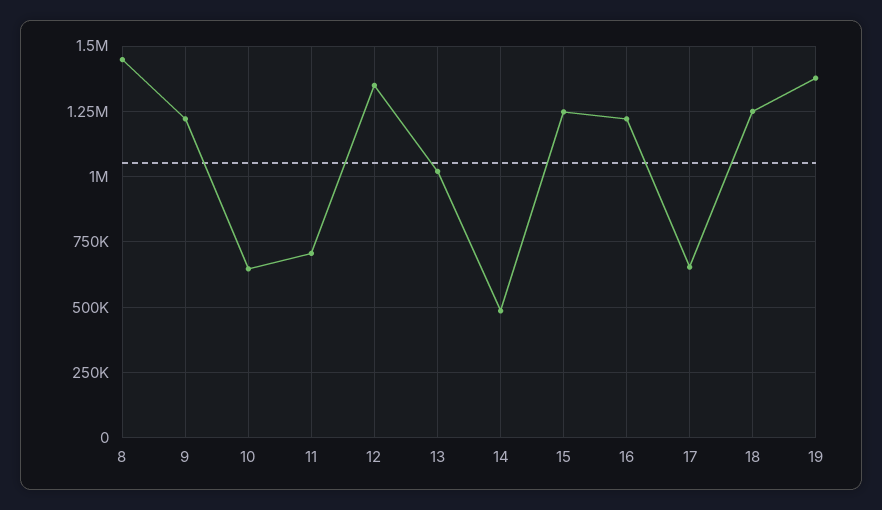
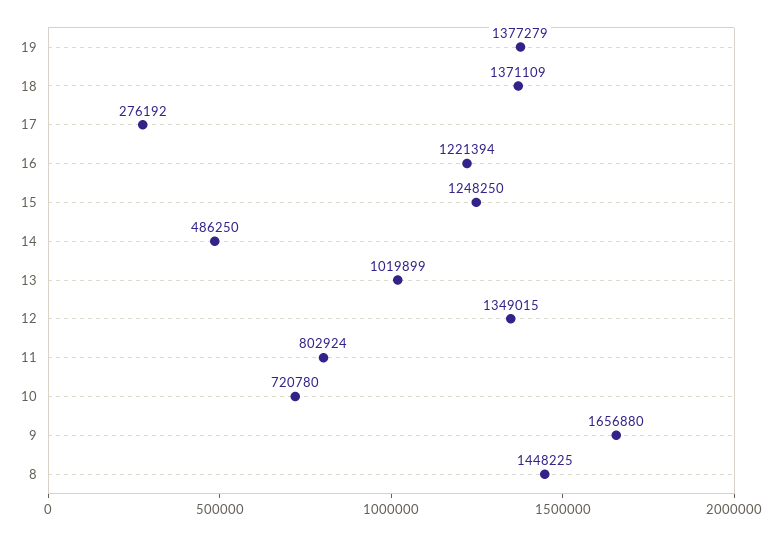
  {
    "8": 1448225,
-   "9": 1225000,
+   "9": 1656880,
-   "10": 650000,
+   "10": 720780,
-   "11": 700000,
+   "11": 802924,
    "12": 1349015,
    "13": 1019899,
    "14": 486250,
    "15": 1248250,
    "16": 1221394,
-   "17": 650000,
+   "17": 276192,
-   "18": 1250000,
+   "18": 1371109,
    "19": 1377279
  }

